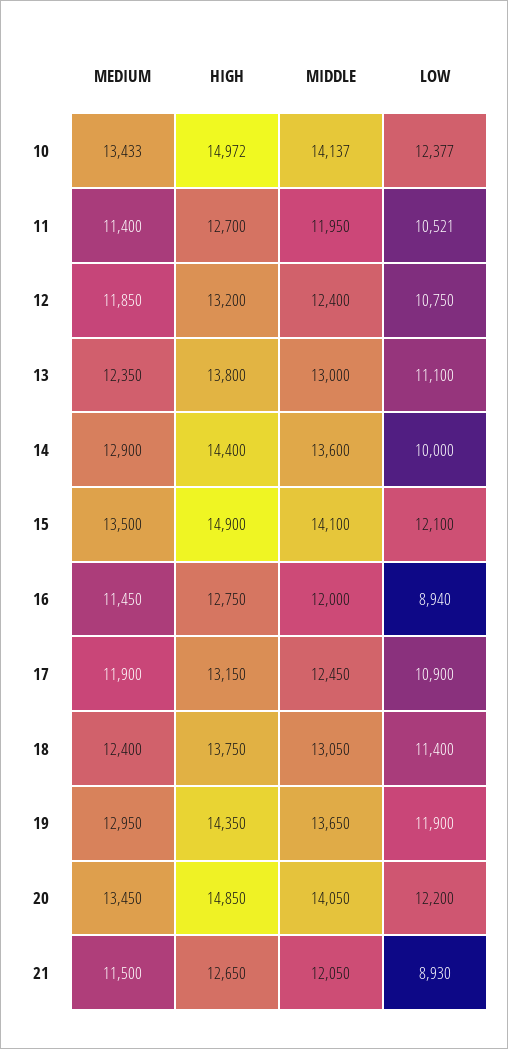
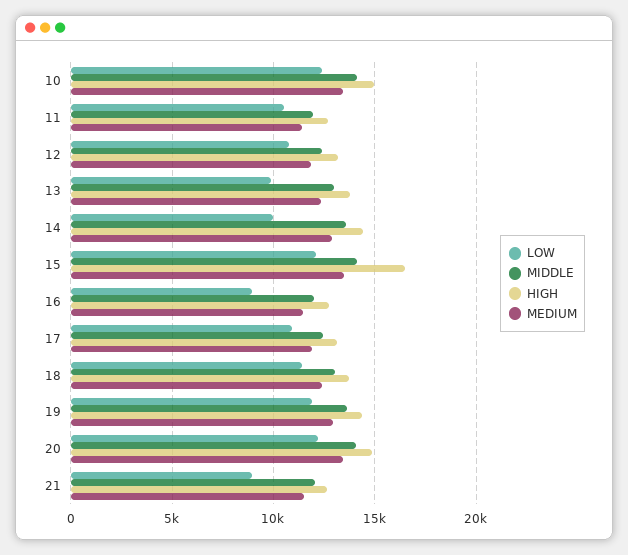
  {
    "MEDIUM": {
      "10": 13433,
      "11": 11400,
      "12": 11850,
      "13": 12350,
      "14": 12900,
      "15": 13500,
      "16": 11450,
      "17": 11900,
      "18": 12400,
      "19": 12950,
      "20": 13450,
      "21": 11500
    },
    "HIGH": {
      "10": 14972,
      "11": 12700,
      "12": 13200,
      "13": 13800,
      "14": 14400,
-     "15": 14900,
+     "15": 16500,
      "16": 12750,
      "17": 13150,
      "18": 13750,
      "19": 14350,
      "20": 14850,
      "21": 12650
    },
    "MIDDLE": {
      "10": 14137,
      "11": 11950,
      "12": 12400,
      "13": 13000,
      "14": 13600,
      "15": 14100,
      "16": 12000,
      "17": 12450,
      "18": 13050,
      "19": 13650,
      "20": 14050,
      "21": 12050
    },
    "LOW": {
      "10": 12377,
      "11": 10521,
      "12": 10750,
-     "13": 11100,
+     "13": 10000,
      "14": 10000,
      "15": 12100,
      "16": 8940,
      "17": 10900,
      "18": 11400,
      "19": 11900,
      "20": 12200,
      "21": 8930
    }
  }

